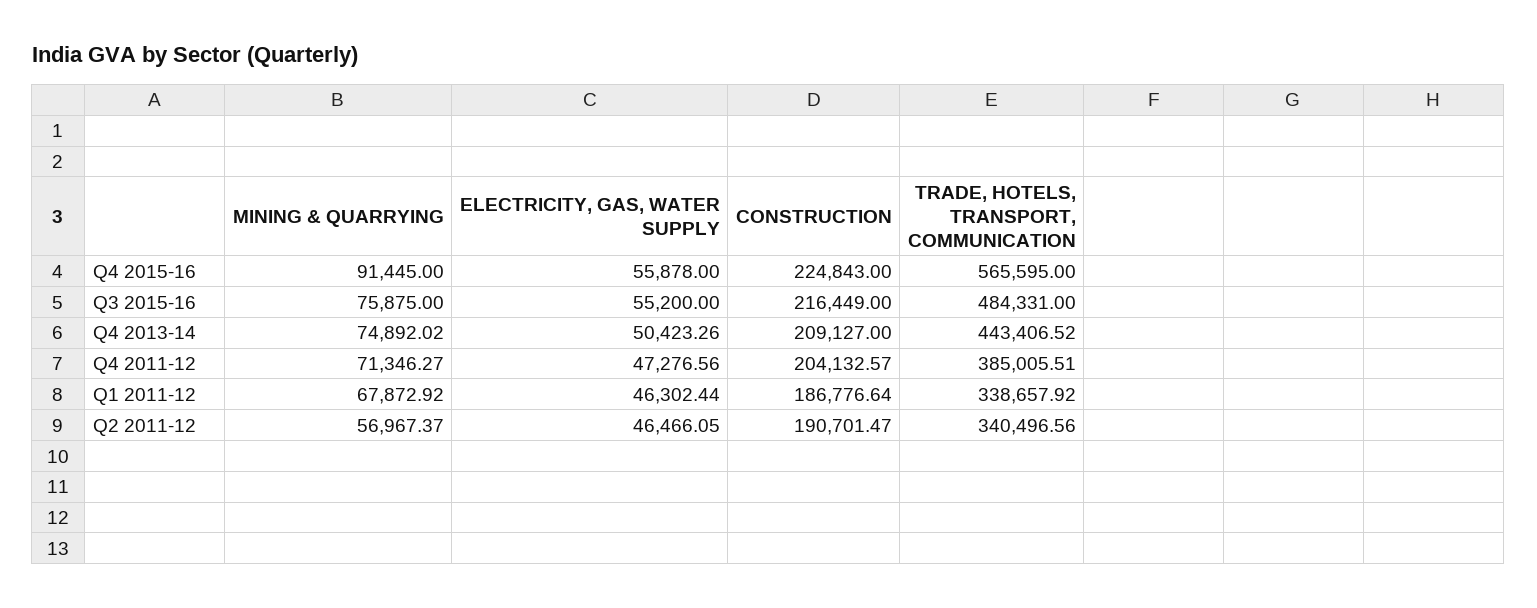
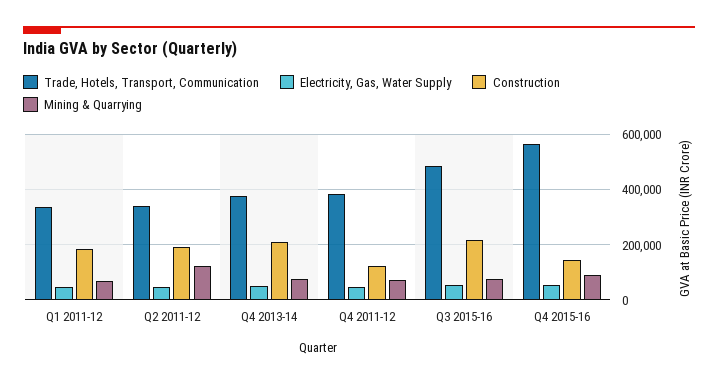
  {
    "MINING & QUARRYING": {
      "Q4 2015-16": 91445,
      "Q3 2015-16": 75875,
      "Q4 2013-14": 74892.02,
      "Q4 2011-12": 71346.27,
      "Q1 2011-12": 67872.92,
-     "Q2 2011-12": 56967.37
+     "Q2 2011-12": 125000
    },
    "ELECTRICITY, GAS, WATER SUPPLY": {
      "Q4 2015-16": 55878,
      "Q3 2015-16": 55200,
      "Q4 2013-14": 50423.26,
      "Q4 2011-12": 47276.56,
      "Q1 2011-12": 46302.44,
      "Q2 2011-12": 46466.05
    },
    "CONSTRUCTION": {
-     "Q4 2015-16": 224843,
+     "Q4 2015-16": 150000,
      "Q3 2015-16": 216449,
      "Q4 2013-14": 209127,
-     "Q4 2011-12": 204132.57,
+     "Q4 2011-12": 125000,
      "Q1 2011-12": 186776.64,
      "Q2 2011-12": 190701.47
    },
    "TRADE, HOTELS, TRANSPORT, COMMUNICATION": {
      "Q4 2015-16": 565595,
      "Q3 2015-16": 484331,
-     "Q4 2013-14": 443406.52,
+     "Q4 2013-14": 375000,
      "Q4 2011-12": 385005.51,
      "Q1 2011-12": 338657.92,
      "Q2 2011-12": 340496.56
    }
  }

